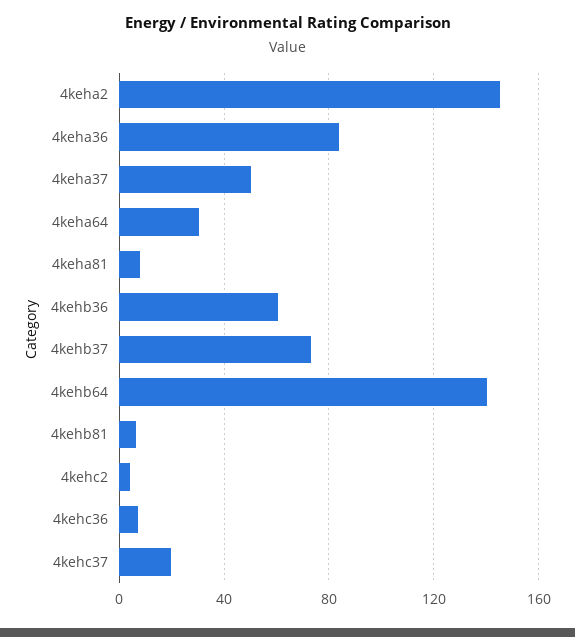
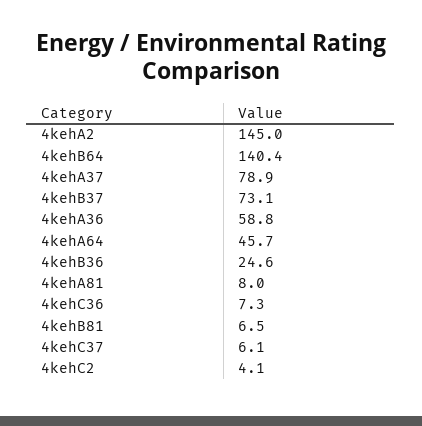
  {
    "4keha2": 145,
-   "4keha36": 85,
+   "4keha36": 58.8,
-   "4keha37": 50,
+   "4keha37": 78.9,
-   "4keha64": 30,
+   "4keha64": 45.7,
    "4keha81": 8,
-   "4kehb36": 60,
+   "4kehb36": 24.6,
    "4kehb37": 73.1,
    "4kehb64": 140.4,
    "4kehb81": 6.5,
    "4kehc2": 4.1,
    "4kehc36": 7.3,
-   "4kehc37": 20
+   "4kehc37": 6.1
  }

